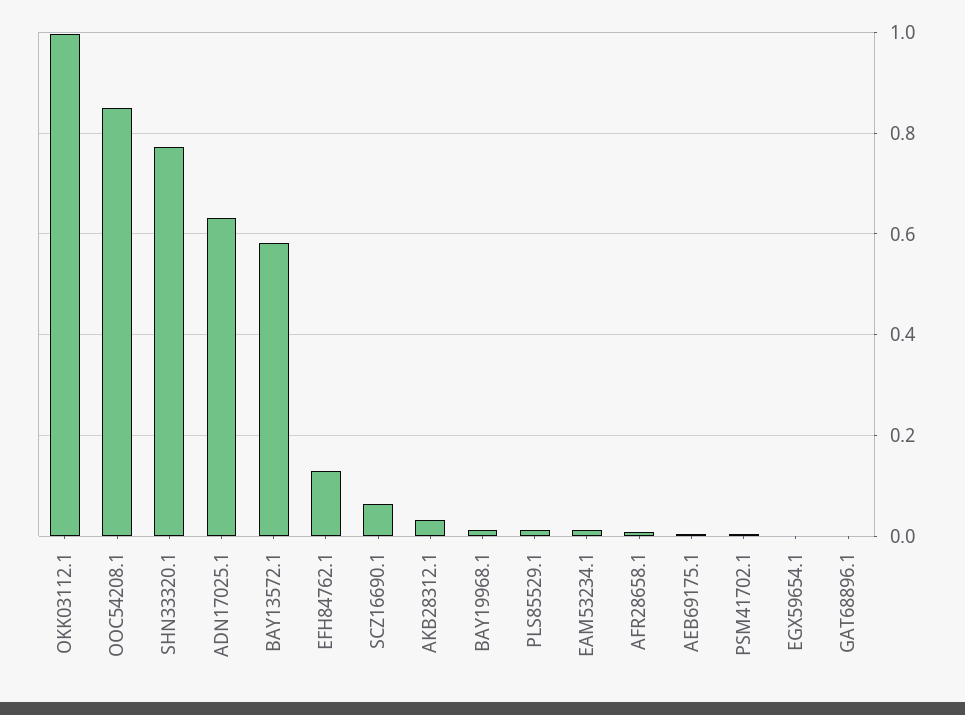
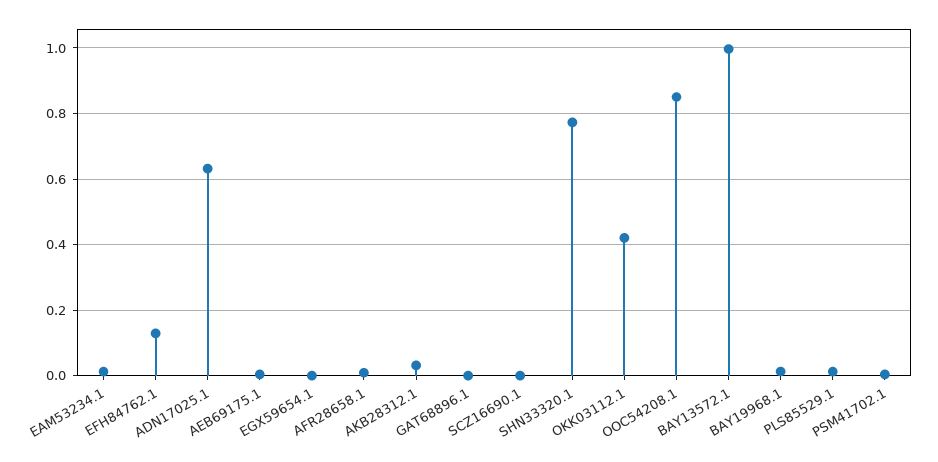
  {
-   "OKK03112.1": 1,
+   "OKK03112.1": 0.42,
    "OOC54208.1": 0.86,
    "SHN33320.1": 0.78,
    "ADN17025.1": 0.64,
-   "BAY13572.1": 0.58,
+   "BAY13572.1": 1,
    "EFH84762.1": 0.12,
-   "SCZ16690.1": 0.06,
+   "SCZ16690.1": 0,
    "AKB28312.1": 0.04,
    "BAY19968.1": 0.02,
    "PLS85529.1": 0.02,
    "EAM53234.1": 0.02,
    "AFR28658.1": 0,
    "AEB69175.1": 0,
    "PSM41702.1": 0,
    "EGX59654.1": 0,
    "GAT68896.1": 0
  }

